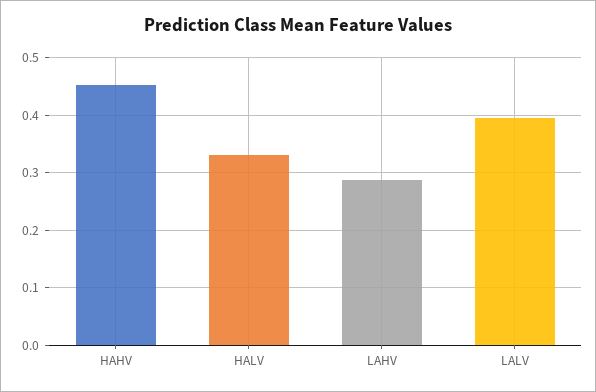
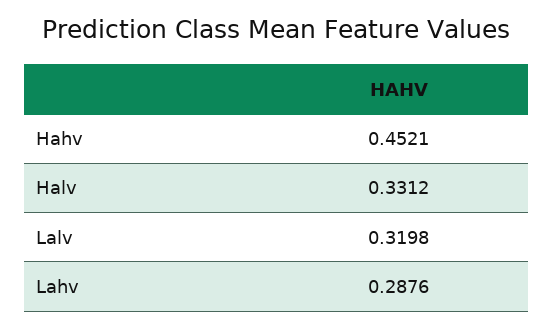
  {
    "HAHV": 0.4521,
    "HALV": 0.3312,
    "LAHV": 0.2876,
-   "LALV": 0.4
+   "LALV": 0.3198
  }

